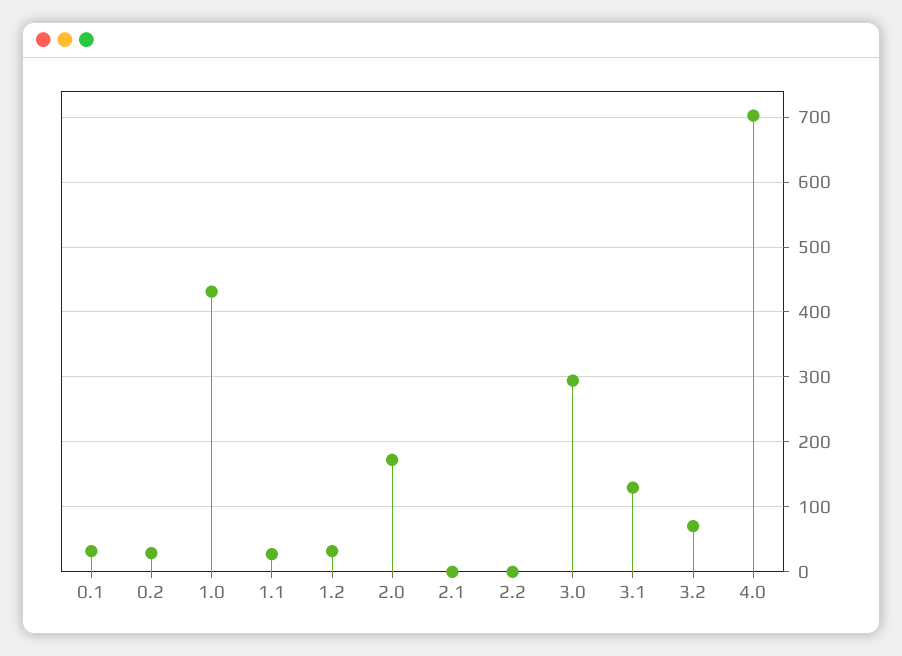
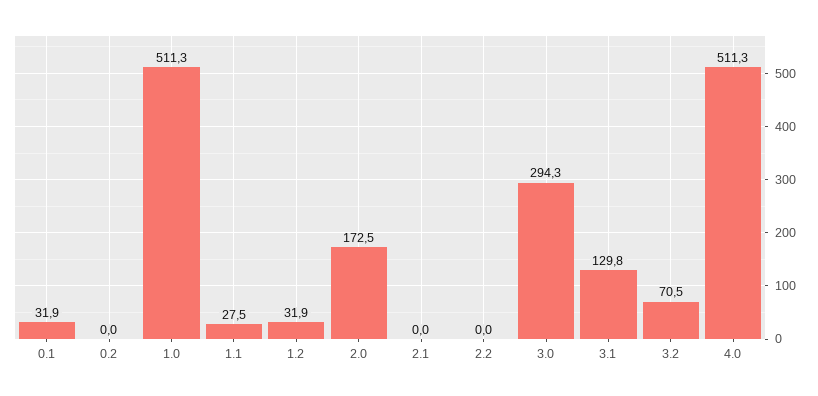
  {
    "0.1": 31.9,
-   "0.2": 30,
+   "0.2": 0,
-   "1.0": 430,
+   "1.0": 511.3,
    "1.1": 27.5,
    "1.2": 31.9,
    "2.0": 172.5,
    "2.1": 0,
    "2.2": 0,
    "3.0": 294.3,
    "3.1": 129.8,
    "3.2": 70.5,
-   "4.0": 700
+   "4.0": 511.3
  }

